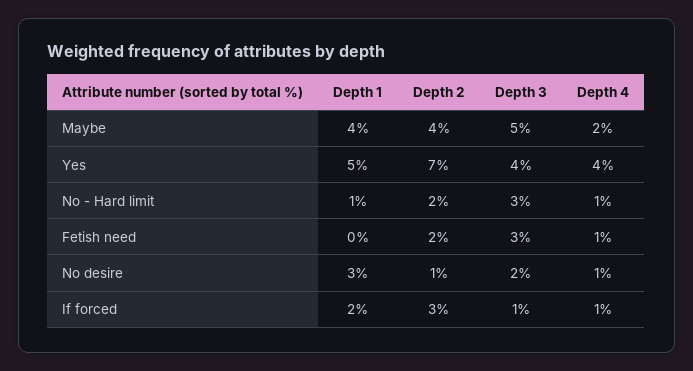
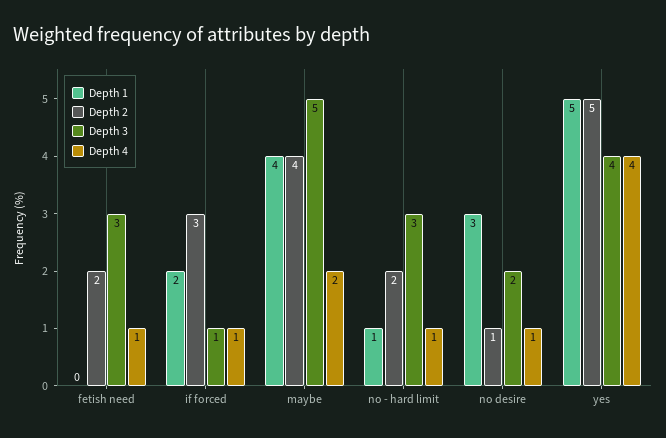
  {
    "Depth 1": {
      "Maybe": 4,
      "Yes": 5,
      "No - Hard limit": 1,
      "Fetish need": 0,
      "No desire": 3,
      "If forced": 2
    },
    "Depth 2": {
      "Maybe": 4,
-     "Yes": 7,
+     "Yes": 5,
      "No - Hard limit": 2,
      "Fetish need": 2,
      "No desire": 1,
      "If forced": 3
    },
    "Depth 3": {
      "Maybe": 5,
      "Yes": 4,
      "No - Hard limit": 3,
      "Fetish need": 3,
      "No desire": 2,
      "If forced": 1
    },
    "Depth 4": {
      "Maybe": 2,
      "Yes": 4,
      "No - Hard limit": 1,
      "Fetish need": 1,
      "No desire": 1,
      "If forced": 1
    }
  }

